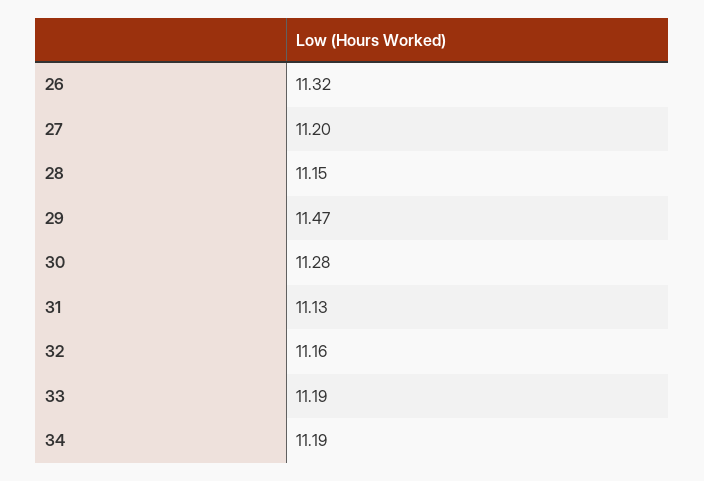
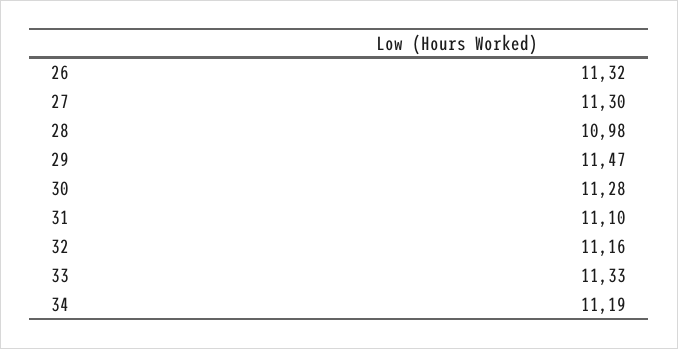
  {
    "26": 11.32,
-   "27": 11.2,
+   "27": 11.3,
-   "28": 11.15,
+   "28": 10.98,
    "29": 11.47,
    "30": 11.28,
-   "31": 11.13,
+   "31": 11.1,
    "32": 11.16,
-   "33": 11.19,
+   "33": 11.33,
    "34": 11.19
  }

